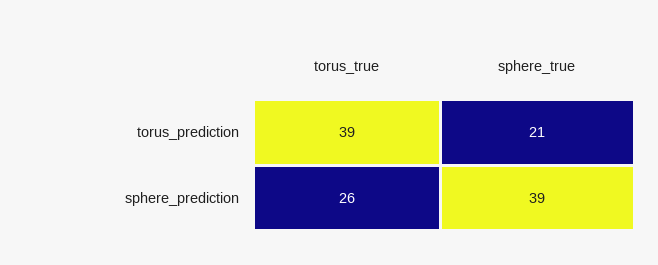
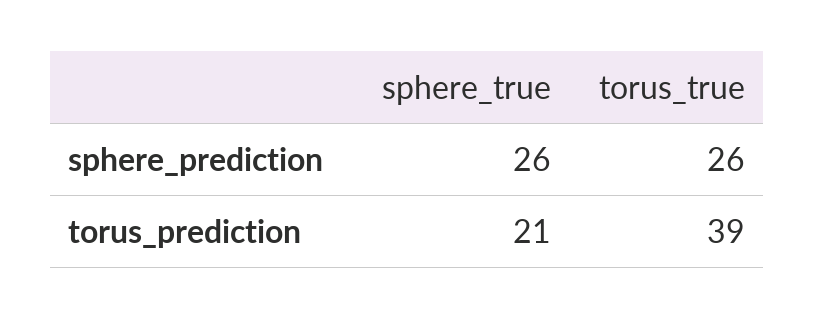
  {
    "torus_true": {
      "torus_prediction": 39,
      "sphere_prediction": 26
    },
    "sphere_true": {
      "torus_prediction": 21,
-     "sphere_prediction": 39
+     "sphere_prediction": 26
    }
  }

